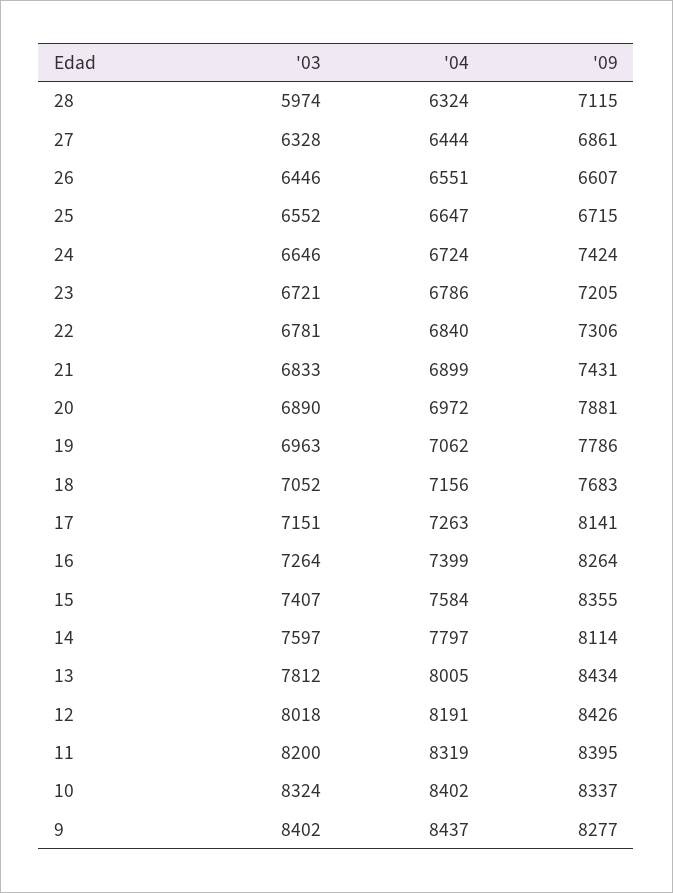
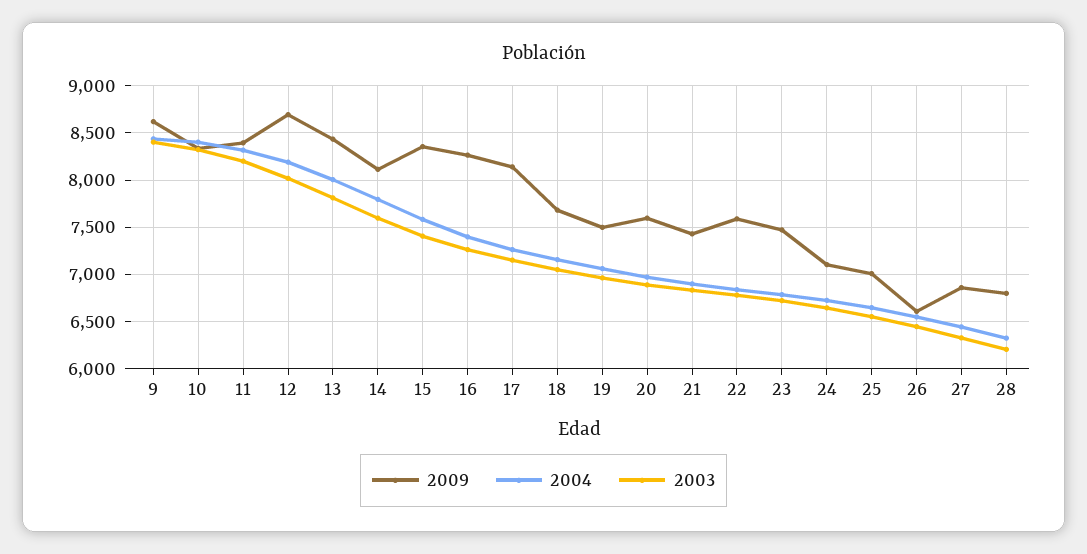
  {
    "'03": {
-     "28": 5974,
+     "28": 6200,
      "27": 6328,
      "26": 6446,
      "25": 6552,
      "24": 6646,
      "23": 6721,
      "22": 6781,
      "21": 6833,
      "20": 6890,
      "19": 6963,
      "18": 7052,
      "17": 7151,
      "16": 7264,
      "15": 7407,
      "14": 7597,
      "13": 7812,
      "12": 8018,
      "11": 8200,
      "10": 8324,
      "9": 8402
    },
    "'04": {
      "28": 6324,
      "27": 6444,
      "26": 6551,
      "25": 6647,
      "24": 6724,
      "23": 6786,
      "22": 6840,
      "21": 6899,
      "20": 6972,
      "19": 7062,
      "18": 7156,
      "17": 7263,
      "16": 7399,
      "15": 7584,
      "14": 7797,
      "13": 8005,
      "12": 8191,
      "11": 8319,
      "10": 8402,
      "9": 8437
    },
    "'09": {
-     "28": 7115,
+     "28": 6800,
      "27": 6861,
      "26": 6607,
-     "25": 6715,
+     "25": 7000,
-     "24": 7424,
+     "24": 7100,
-     "23": 7205,
+     "23": 7500,
-     "22": 7306,
+     "22": 7600,
      "21": 7431,
-     "20": 7881,
+     "20": 7600,
-     "19": 7786,
+     "19": 7500,
      "18": 7683,
      "17": 8141,
      "16": 8264,
      "15": 8355,
      "14": 8114,
      "13": 8434,
-     "12": 8426,
+     "12": 8700,
      "11": 8395,
      "10": 8337,
-     "9": 8277
+     "9": 8600
    }
  }

